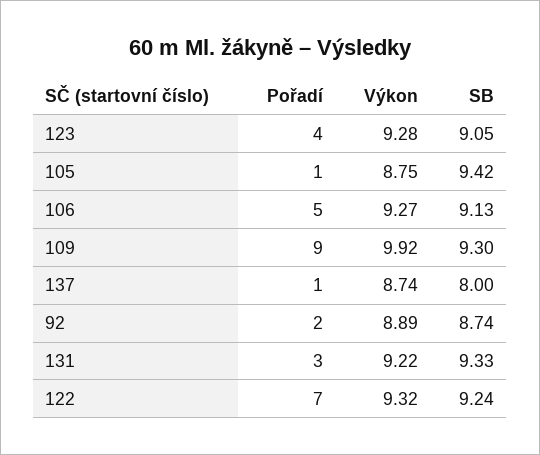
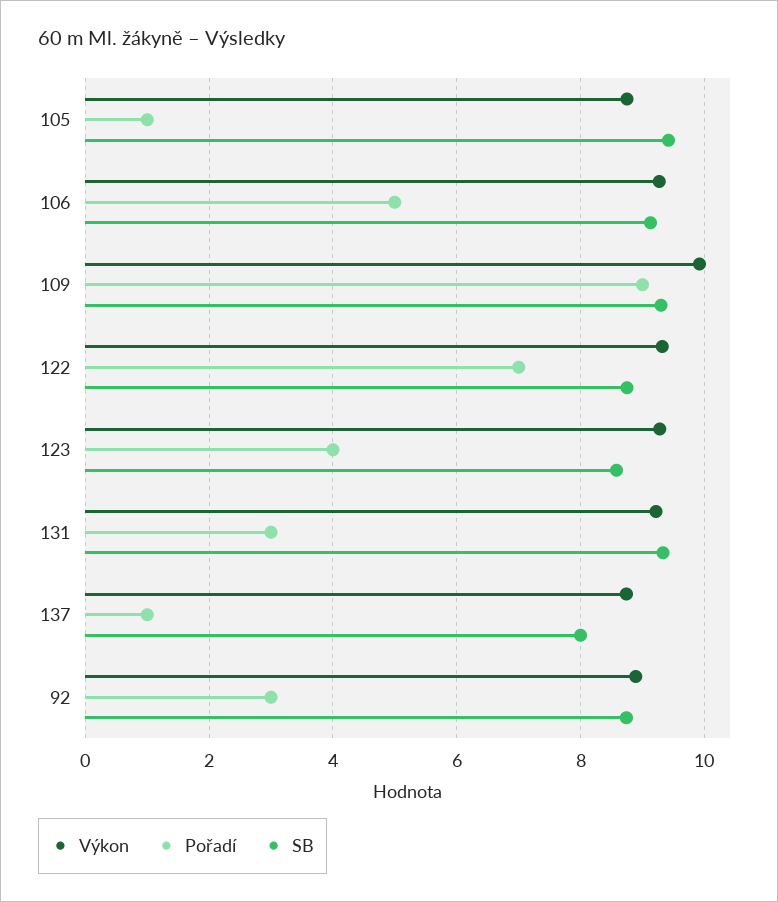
  {
    "Pořadí": {
      "123": 4,
      "105": 1,
      "106": 5,
      "109": 9,
      "137": 1,
-     "92": 2,
+     "92": 3,
      "131": 3,
      "122": 7
    },
    "Výkon": {
      "123": 9.28,
      "105": 8.75,
      "106": 9.27,
      "109": 9.92,
      "137": 8.74,
      "92": 8.89,
      "131": 9.22,
      "122": 9.32
    },
    "SB": {
-     "123": 9.05,
+     "123": 8.6,
      "105": 9.42,
      "106": 9.13,
      "109": 9.3,
      "137": 8,
      "92": 8.74,
      "131": 9.33,
-     "122": 9.24
+     "122": 8.8
    }
  }

